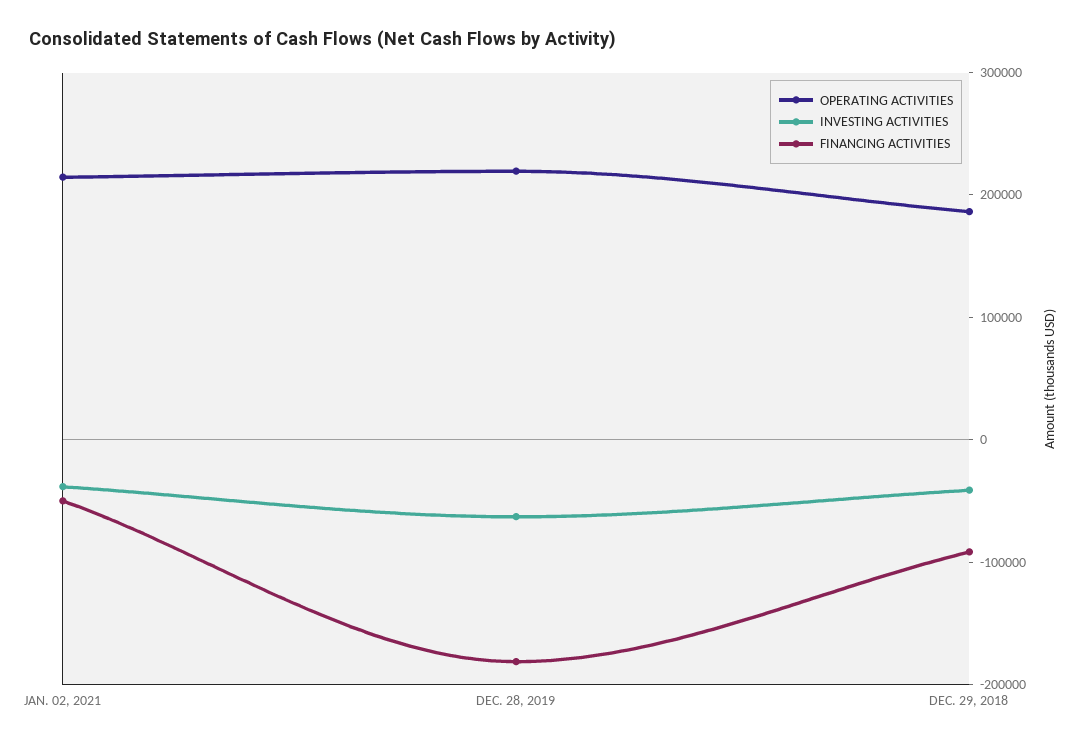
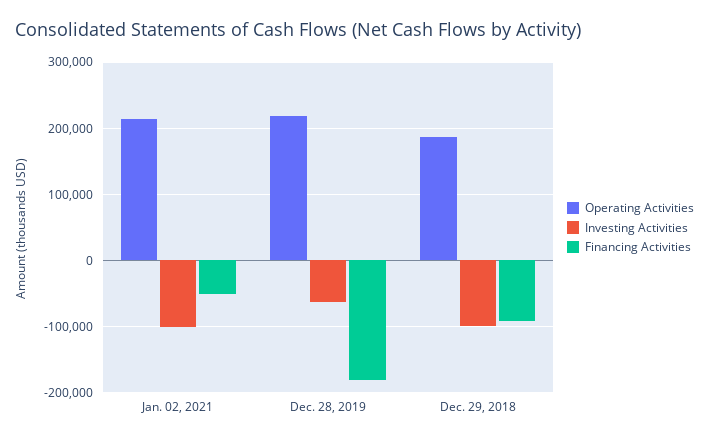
  {
    "OPERATING ACTIVITIES": {
      "JAN. 02, 2021": 210000,
      "DEC. 28, 2019": 220000,
      "DEC. 29, 2018": 190000
    },
    "INVESTING ACTIVITIES": {
-     "JAN. 02, 2021": -40000,
+     "JAN. 02, 2021": -100000,
      "DEC. 28, 2019": -60000,
-     "DEC. 29, 2018": -40000
+     "DEC. 29, 2018": -100000
    },
    "FINANCING ACTIVITIES": {
      "JAN. 02, 2021": -50000,
      "DEC. 28, 2019": -180000,
      "DEC. 29, 2018": -90000
    }
  }

